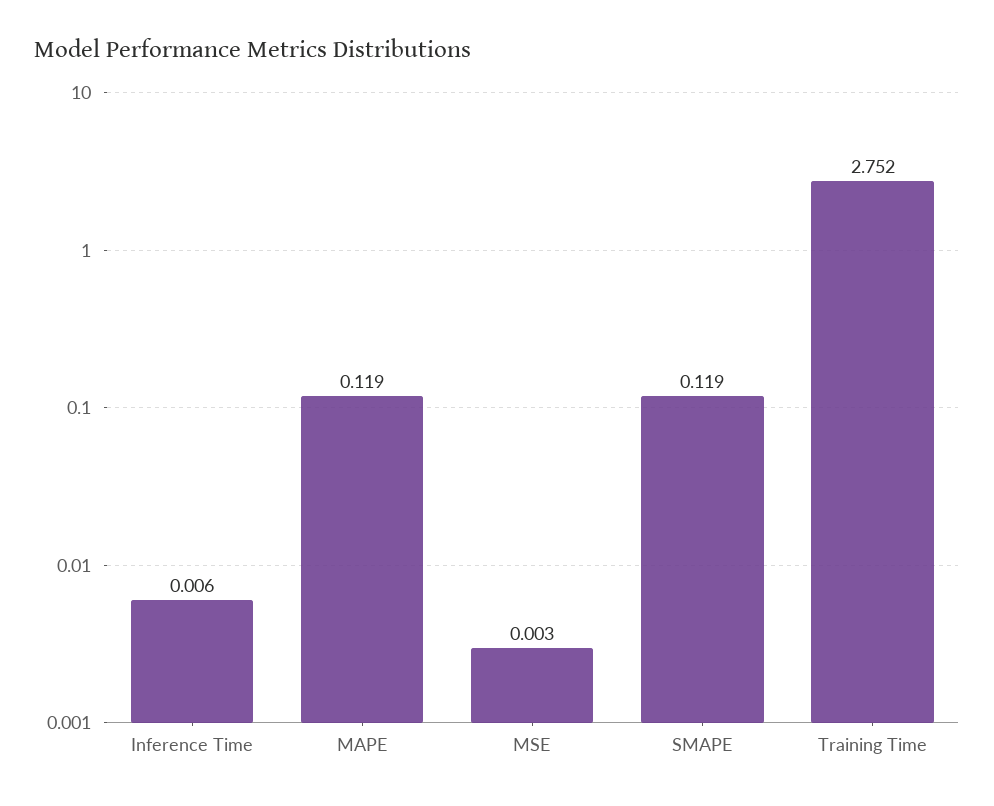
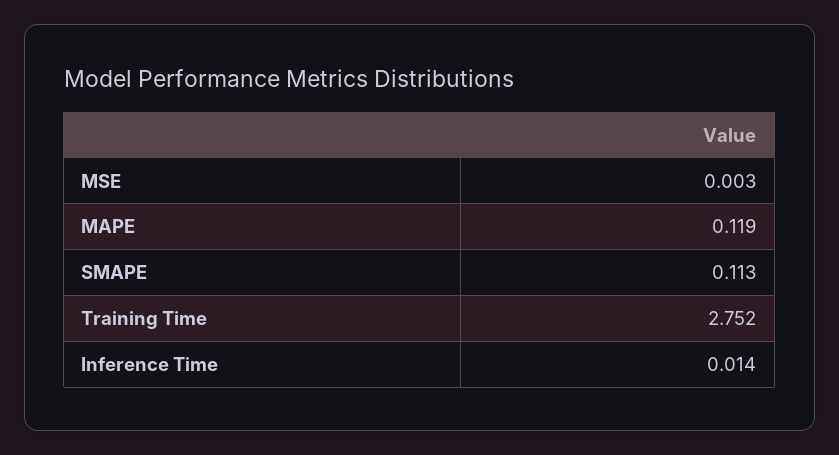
  {
-   "Inference Time": 0.006,
+   "Inference Time": 0.014,
    "MAPE": 0.119,
    "MSE": 0.003,
-   "SMAPE": 0.119,
+   "SMAPE": 0.113,
    "Training Time": 2.752
  }

